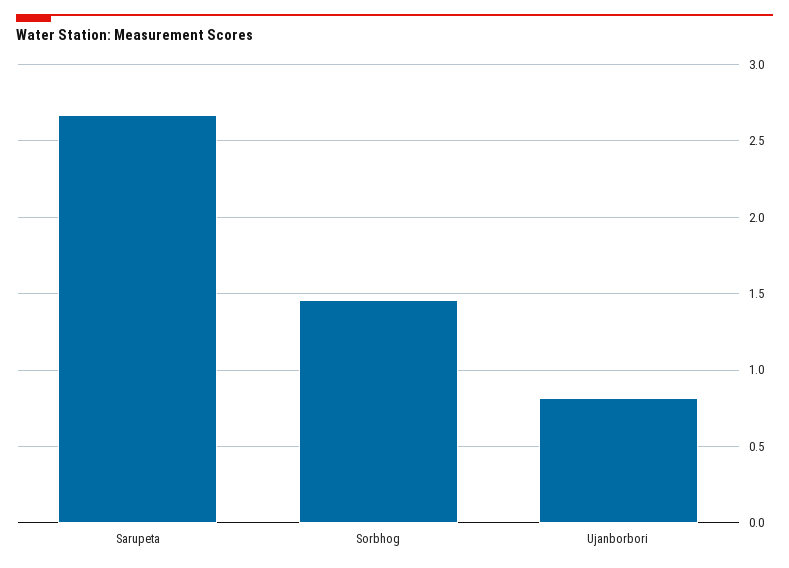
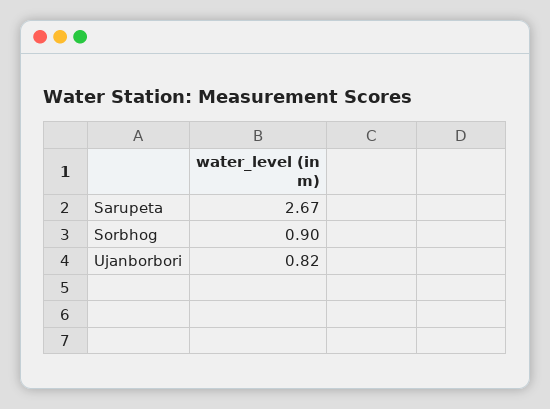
  {
    "Sarupeta": 2.67,
-   "Sorbhog": 1.45,
+   "Sorbhog": 0.9,
    "Ujanborbori": 0.82
  }

